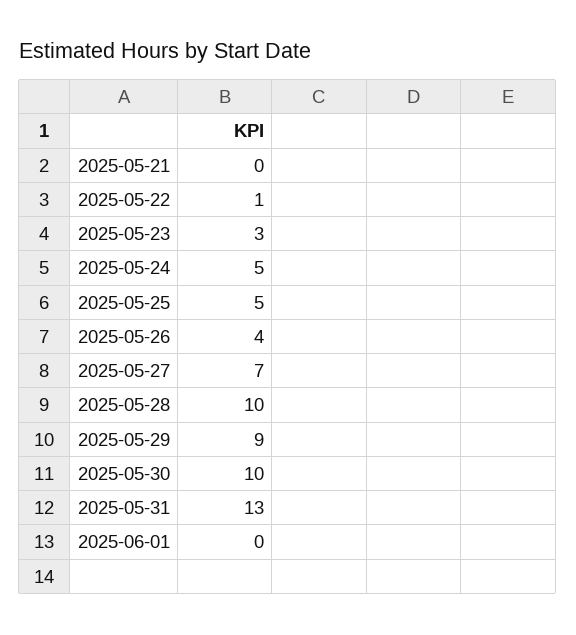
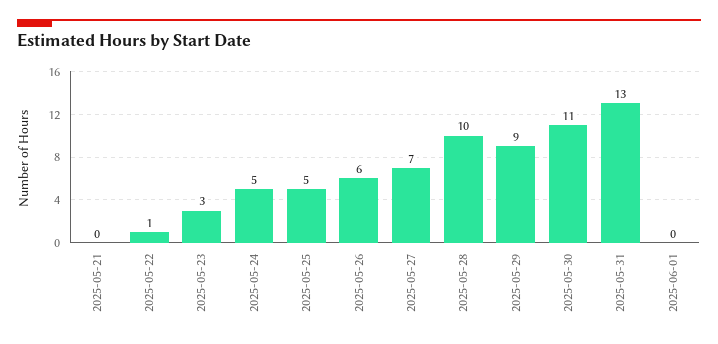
  {
    "2025-05-21": 0,
    "2025-05-22": 1,
    "2025-05-23": 3,
    "2025-05-24": 5,
    "2025-05-25": 5,
-   "2025-05-26": 4,
+   "2025-05-26": 6,
    "2025-05-27": 7,
    "2025-05-28": 10,
    "2025-05-29": 9,
-   "2025-05-30": 10,
+   "2025-05-30": 11,
    "2025-05-31": 13,
    "2025-06-01": 0
  }

